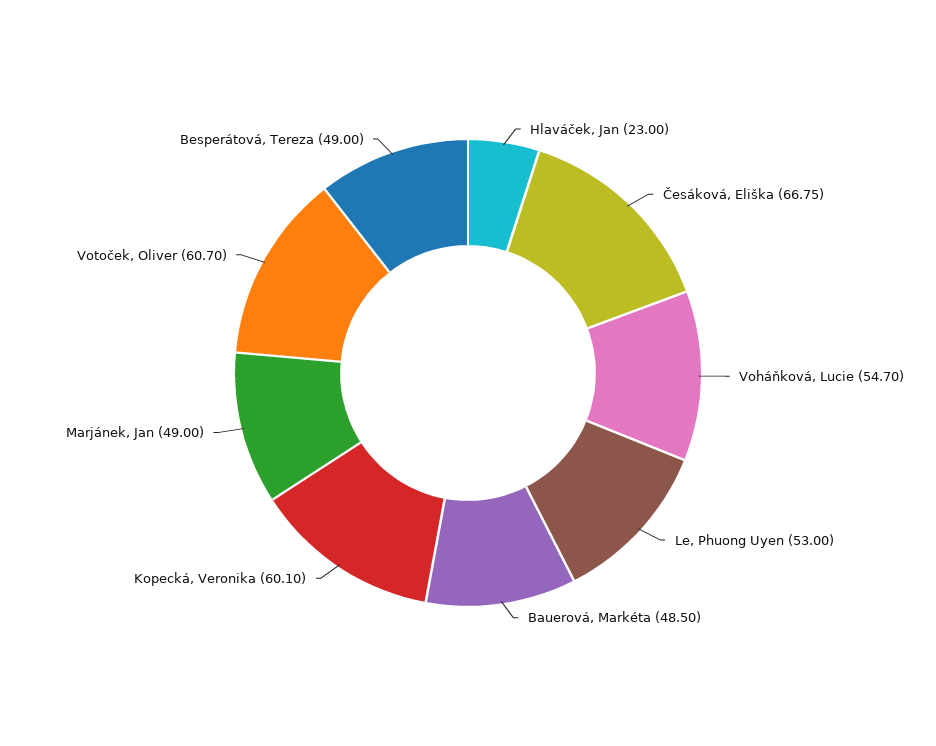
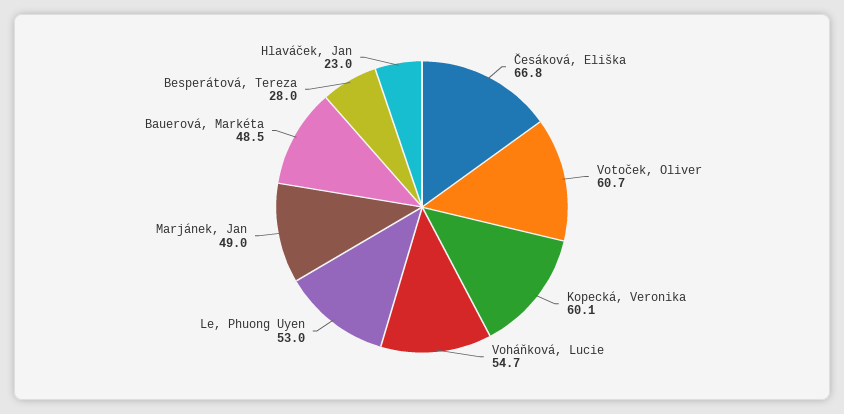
  {
    "Hlaváček, Jan": 23,
    "Česáková, Eliška": 66.75,
    "Voháňková, Lucie": 54.7,
    "Le, Phuong Uyen": 53,
    "Bauerová, Markéta": 48.5,
    "Kopecká, Veronika": 60.1,
    "Marjánek, Jan": 49,
    "Votoček, Oliver": 60.7,
-   "Besperátová, Tereza": 49
+   "Besperátová, Tereza": 28
  }

